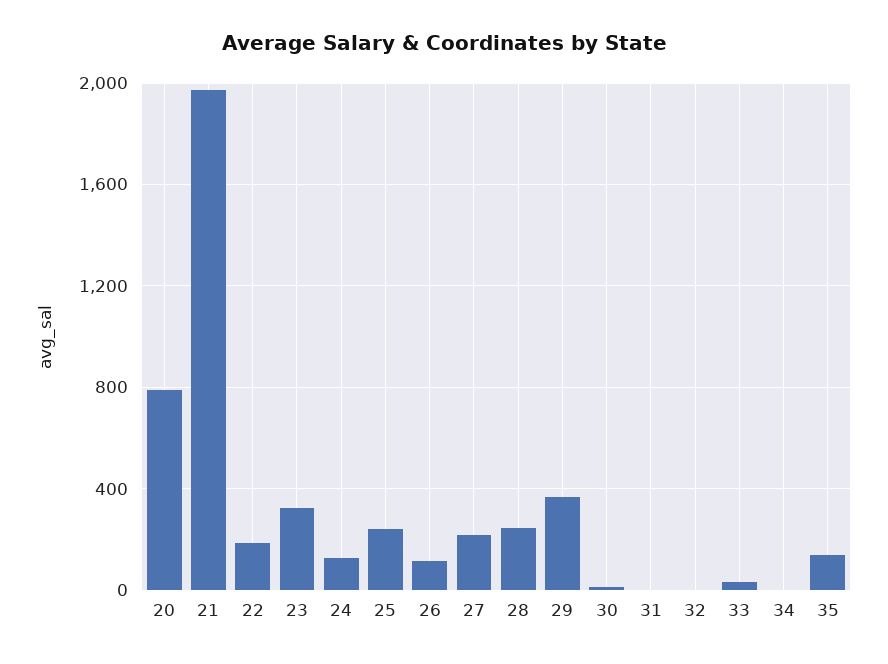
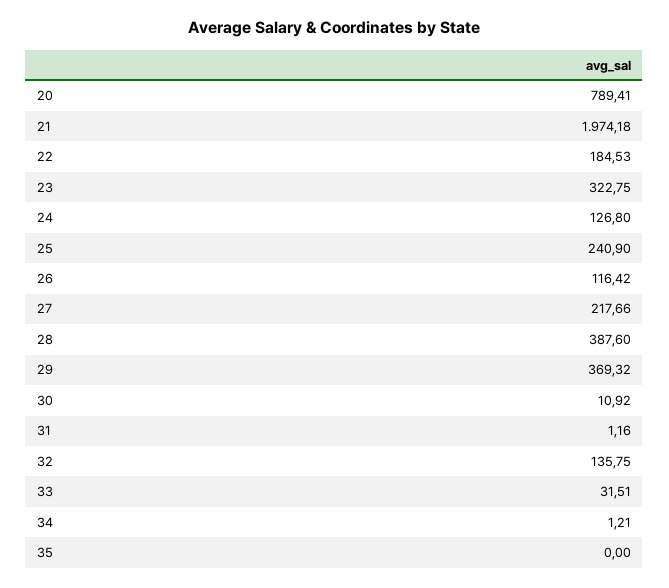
  {
    "20": 789.41,
    "21": 1974.18,
    "22": 184.53,
    "23": 322.75,
    "24": 126.8,
    "25": 240.9,
    "26": 116.42,
    "27": 217.66,
-   "28": 250,
+   "28": 387.6,
    "29": 369.32,
    "30": 10.92,
    "31": 1.16,
-   "32": 0,
+   "32": 135.75,
    "33": 31.51,
    "34": 1.21,
-   "35": 150
+   "35": 0
  }

